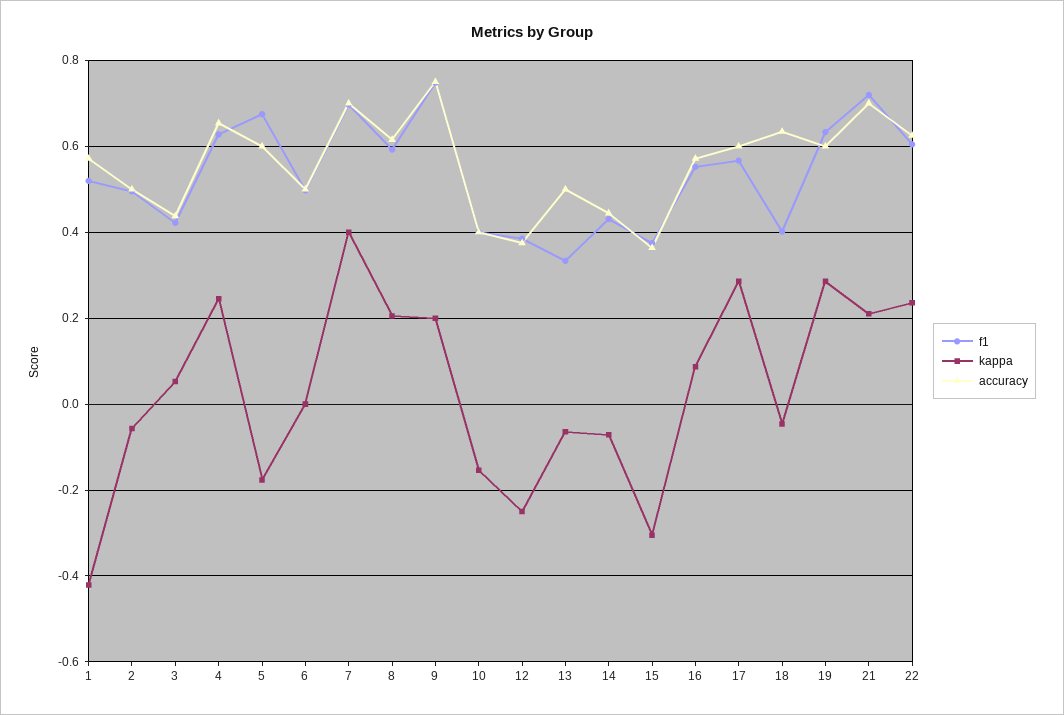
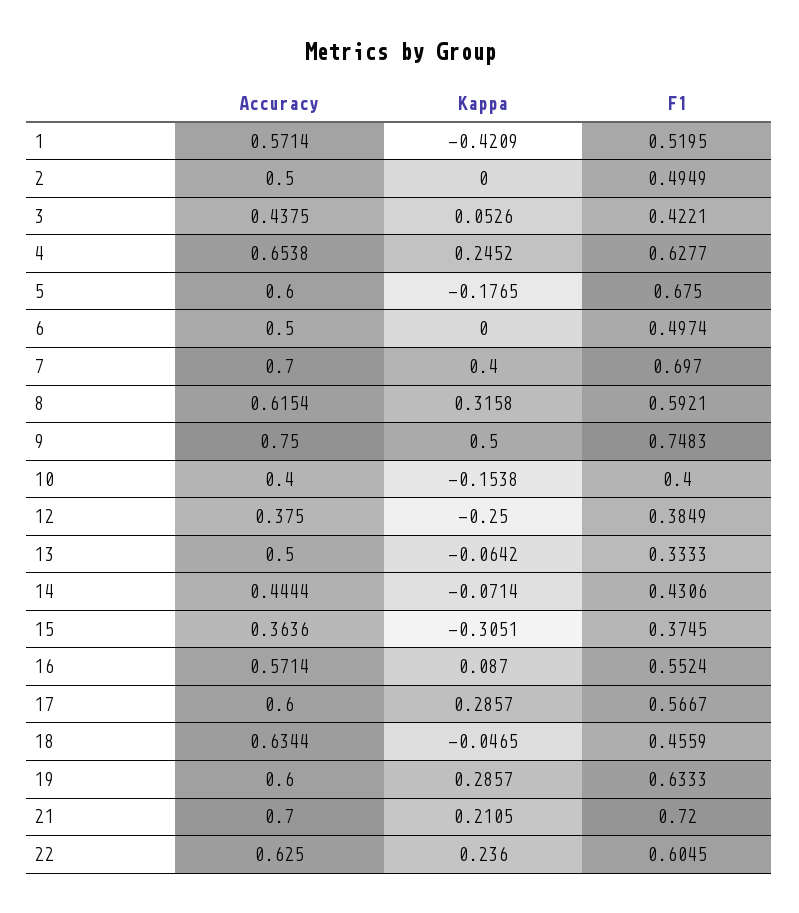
  {
    "f1": {
      "1": 0.5195,
      "2": 0.4949,
      "3": 0.4221,
      "4": 0.6277,
      "5": 0.675,
      "6": 0.4974,
      "7": 0.697,
      "8": 0.5921,
      "9": 0.7483,
      "10": 0.4,
      "12": 0.3849,
      "13": 0.3333,
      "14": 0.4306,
      "15": 0.3745,
      "16": 0.5524,
      "17": 0.5667,
-     "18": 0.4,
+     "18": 0.4559,
      "19": 0.6333,
      "21": 0.72,
      "22": 0.6045
    },
    "kappa": {
      "1": -0.4209,
-     "2": -0.06,
+     "2": 0,
      "3": 0.0526,
      "4": 0.2452,
      "5": -0.1765,
      "6": 0,
      "7": 0.4,
-     "8": 0.2,
+     "8": 0.3158,
-     "9": 0.2,
+     "9": 0.5,
      "10": -0.1538,
      "12": -0.25,
      "13": -0.0642,
      "14": -0.0714,
      "15": -0.3051,
      "16": 0.087,
      "17": 0.2857,
      "18": -0.0465,
      "19": 0.2857,
      "21": 0.2105,
      "22": 0.236
    },
    "accuracy": {
      "1": 0.5714,
      "2": 0.5,
      "3": 0.4375,
      "4": 0.6538,
      "5": 0.6,
      "6": 0.5,
      "7": 0.7,
      "8": 0.6154,
      "9": 0.75,
      "10": 0.4,
      "12": 0.375,
      "13": 0.5,
      "14": 0.4444,
      "15": 0.3636,
      "16": 0.5714,
      "17": 0.6,
      "18": 0.6344,
      "19": 0.6,
      "21": 0.7,
      "22": 0.625
    }
  }

